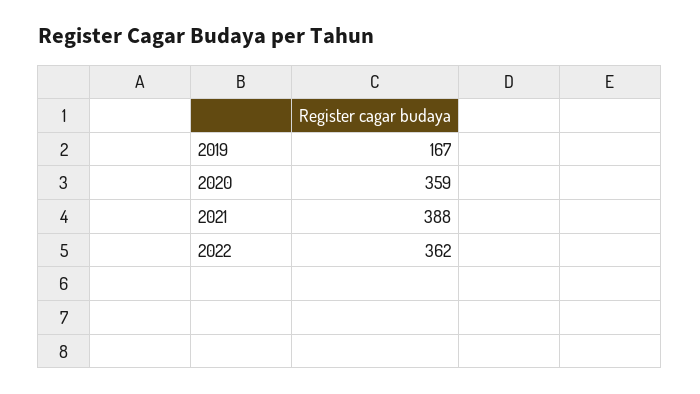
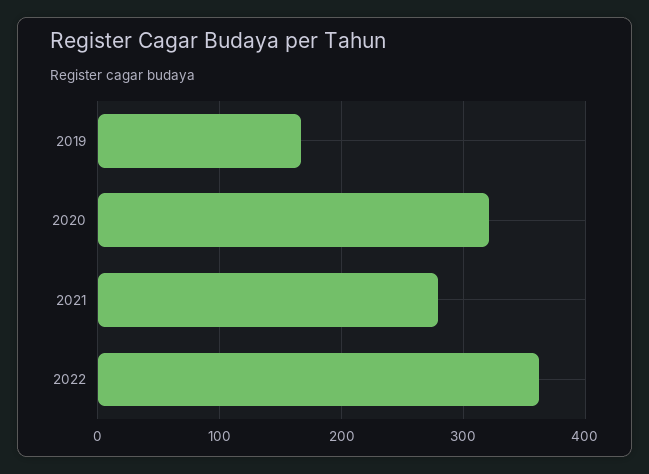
  {
    "2019": 167,
-   "2020": 359,
+   "2020": 320,
-   "2021": 388,
+   "2021": 280,
    "2022": 362
  }

